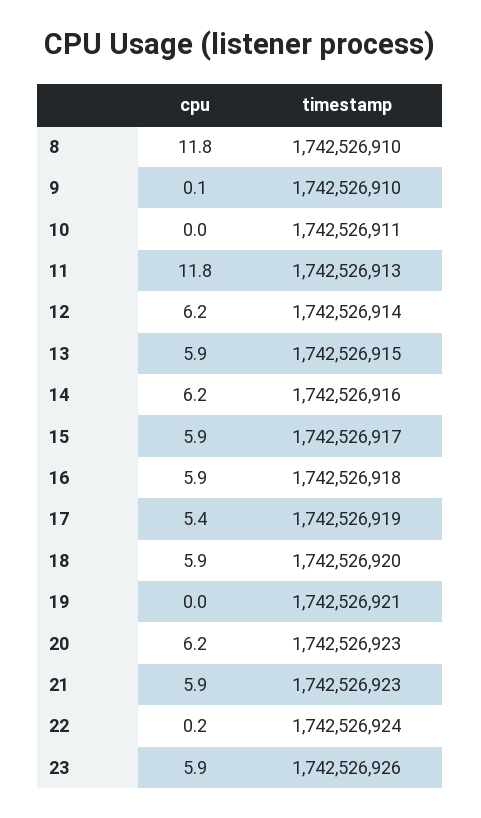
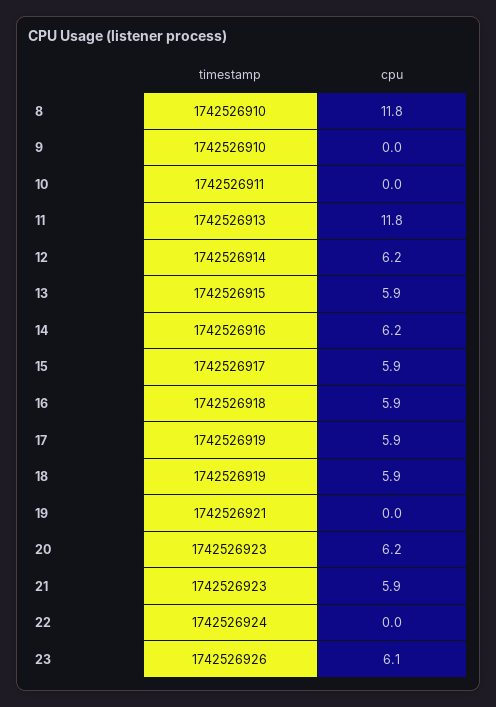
  {
    "cpu": {
      "8": 11.8,
-     "9": 0.1,
+     "9": 0,
      "10": 0,
      "11": 11.8,
      "12": 6.2,
      "13": 5.9,
      "14": 6.2,
      "15": 5.9,
      "16": 5.9,
-     "17": 5.4,
+     "17": 5.9,
      "18": 5.9,
      "19": 0,
      "20": 6.2,
      "21": 5.9,
-     "22": 0.2,
+     "22": 0,
-     "23": 5.9
+     "23": 6.1
    },
    "timestamp": {
      "8": 1742526910,
      "9": 1742526910,
      "10": 1742526911,
      "11": 1742526913,
      "12": 1742526914,
      "13": 1742526915,
      "14": 1742526916,
      "15": 1742526917,
      "16": 1742526918,
      "17": 1742526919,
-     "18": 1742526920,
+     "18": 1742526919,
      "19": 1742526921,
      "20": 1742526923,
      "21": 1742526923,
      "22": 1742526924,
      "23": 1742526926
    }
  }

